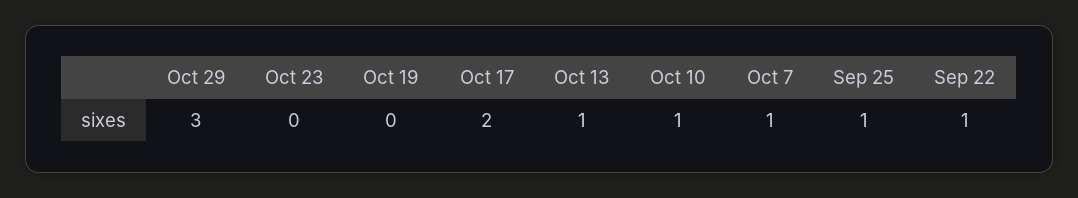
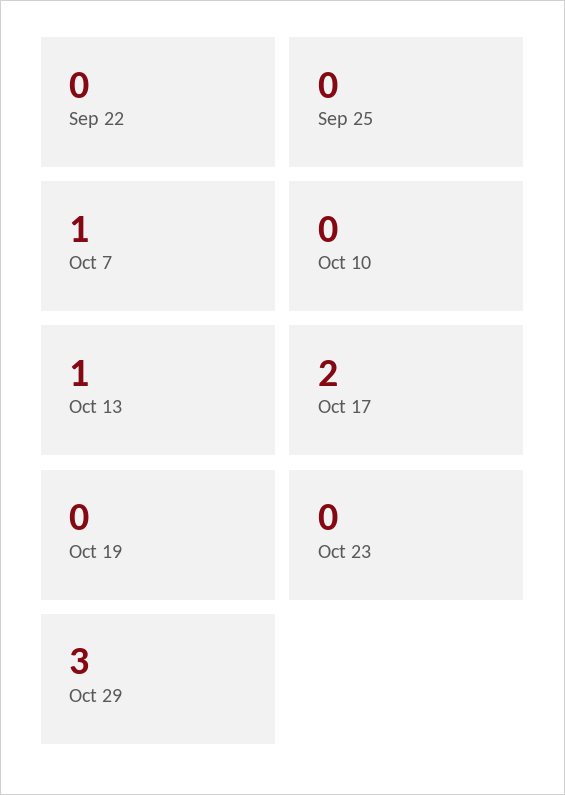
  {
    "Oct 29": 3,
    "Oct 23": 0,
    "Oct 19": 0,
    "Oct 17": 2,
    "Oct 13": 1,
-   "Oct 10": 1,
+   "Oct 10": 0,
    "Oct 7": 1,
-   "Sep 25": 1,
+   "Sep 25": 0,
-   "Sep 22": 1
+   "Sep 22": 0
  }

